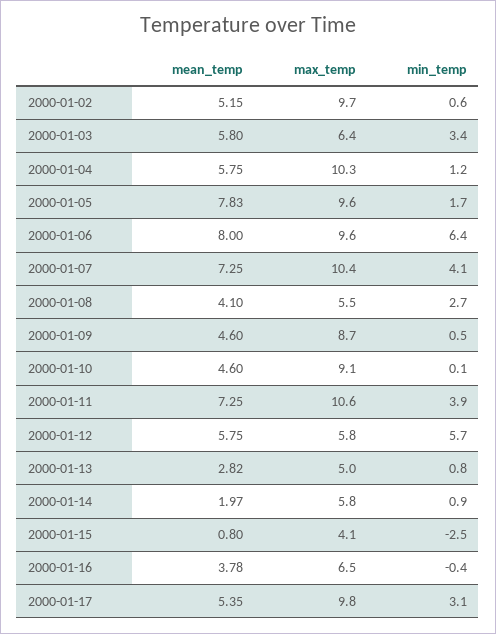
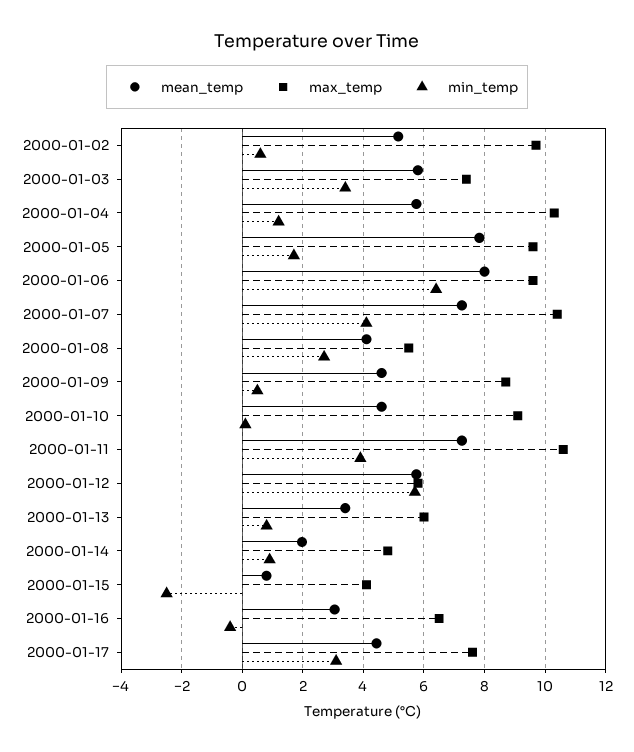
  {
    "mean_temp": {
      "2000-01-02": 5.15,
      "2000-01-03": 5.8,
      "2000-01-04": 5.75,
      "2000-01-05": 7.83,
      "2000-01-06": 8,
      "2000-01-07": 7.25,
      "2000-01-08": 4.1,
      "2000-01-09": 4.6,
      "2000-01-10": 4.6,
      "2000-01-11": 7.25,
      "2000-01-12": 5.75,
-     "2000-01-13": 2.82,
+     "2000-01-13": 3.4,
      "2000-01-14": 1.97,
      "2000-01-15": 0.8,
-     "2000-01-16": 3.78,
+     "2000-01-16": 3,
-     "2000-01-17": 5.35
+     "2000-01-17": 4.4
    },
    "max_temp": {
      "2000-01-02": 9.7,
-     "2000-01-03": 6.4,
+     "2000-01-03": 7.4,
      "2000-01-04": 10.3,
      "2000-01-05": 9.6,
      "2000-01-06": 9.6,
      "2000-01-07": 10.4,
      "2000-01-08": 5.5,
      "2000-01-09": 8.7,
      "2000-01-10": 9.1,
      "2000-01-11": 10.6,
      "2000-01-12": 5.8,
-     "2000-01-13": 5,
+     "2000-01-13": 6,
-     "2000-01-14": 5.8,
+     "2000-01-14": 4.8,
      "2000-01-15": 4.1,
      "2000-01-16": 6.5,
-     "2000-01-17": 9.8
+     "2000-01-17": 7.6
    },
    "min_temp": {
      "2000-01-02": 0.6,
      "2000-01-03": 3.4,
      "2000-01-04": 1.2,
      "2000-01-05": 1.7,
      "2000-01-06": 6.4,
      "2000-01-07": 4.1,
      "2000-01-08": 2.7,
      "2000-01-09": 0.5,
      "2000-01-10": 0.1,
      "2000-01-11": 3.9,
      "2000-01-12": 5.7,
      "2000-01-13": 0.8,
      "2000-01-14": 0.9,
      "2000-01-15": -2.5,
      "2000-01-16": -0.4,
      "2000-01-17": 3.1
    }
  }

